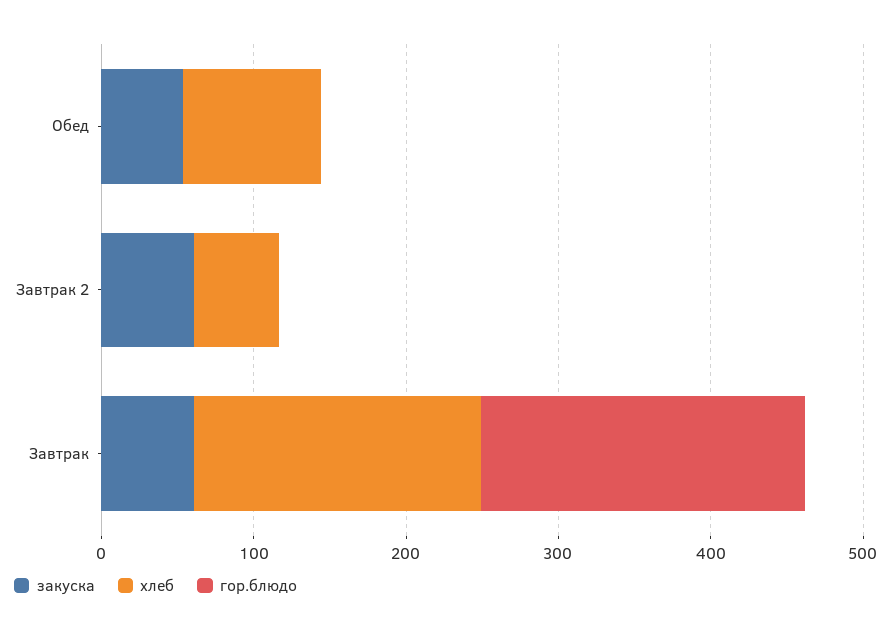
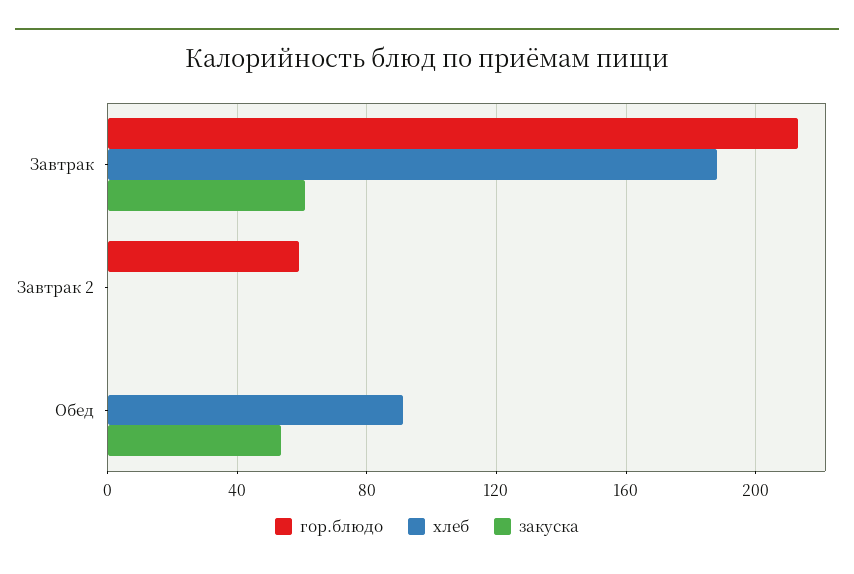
  {
    "закуска": {
      "Обед": 55,
-     "Завтрак 2": 60,
+     "Завтрак 2": 0,
      "Завтрак": 60
    },
    "хлеб": {
      "Обед": 90,
-     "Завтрак 2": 60,
+     "Завтрак 2": 0,
      "Завтрак": 190
    },
    "гор.блюдо": {
      "Обед": 0,
-     "Завтрак 2": 0,
+     "Завтрак 2": 60,
      "Завтрак": 215
    }
  }

